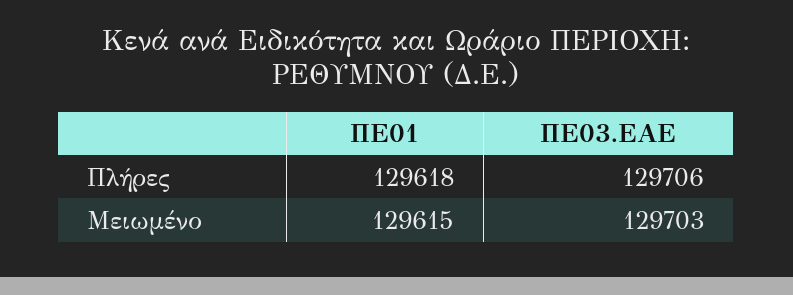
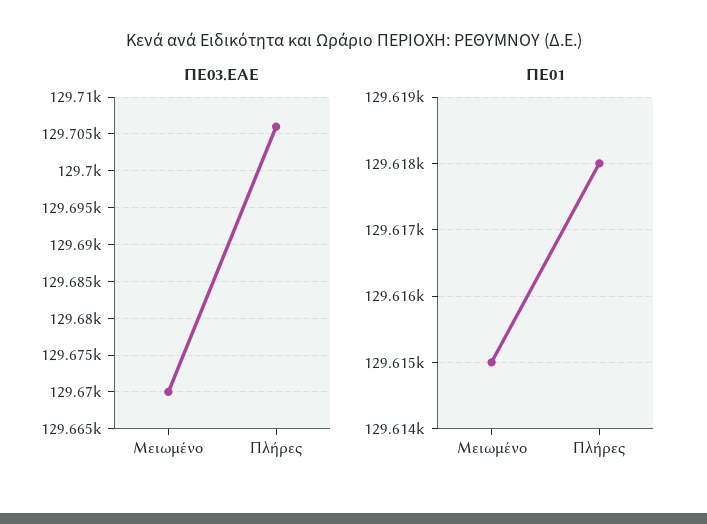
  {
    "ΠΕ01": {
      "Πλήρες": 129618,
      "Μειωμένο": 129615
    },
    "ΠΕ03.ΕΑΕ": {
      "Πλήρες": 129706,
-     "Μειωμένο": 129703
+     "Μειωμένο": 129670
    }
  }

